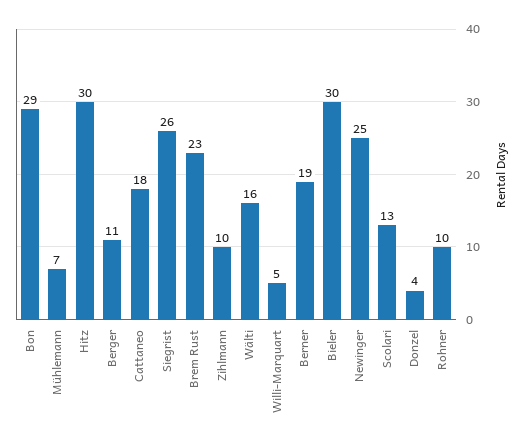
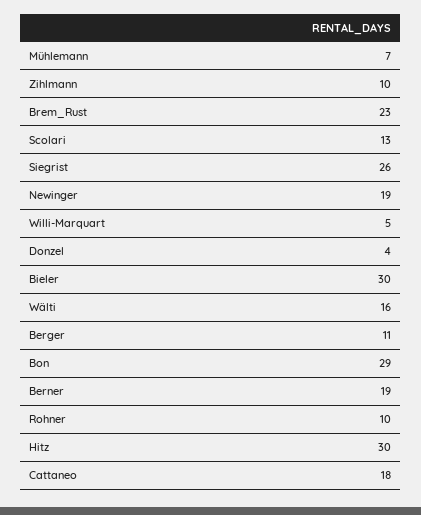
  {
    "Bon": 29,
    "Mühlemann": 7,
    "Hitz": 30,
    "Berger": 11,
    "Cattaneo": 18,
    "Siegrist": 26,
    "Brem Rust": 23,
    "Zihlmann": 10,
    "Wälti": 16,
    "Willi-Marquart": 5,
    "Berner": 19,
    "Bieler": 30,
-   "Newinger": 25,
+   "Newinger": 19,
    "Scolari": 13,
    "Donzel": 4,
    "Rohner": 10
  }

